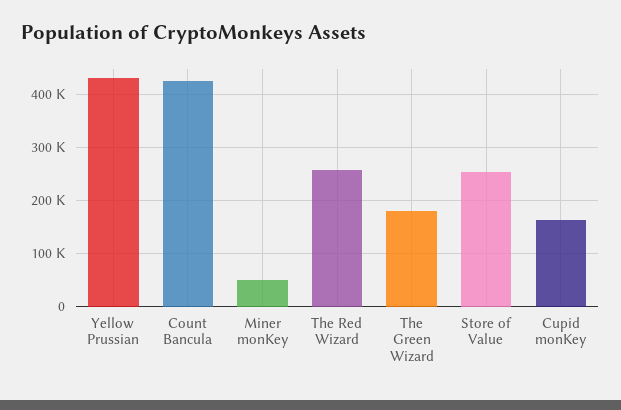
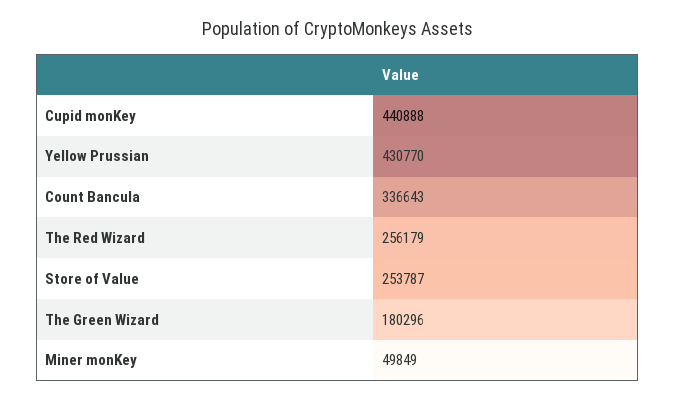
  {
    "Yellow Prussian": 430770,
-   "Count Bancula": 420000,
+   "Count Bancula": 336643,
    "Miner monKey": 49849,
    "The Red Wizard": 256179,
    "The Green Wizard": 180296,
    "Store of Value": 253787,
-   "Cupid monKey": 160000
+   "Cupid monKey": 440888
  }

